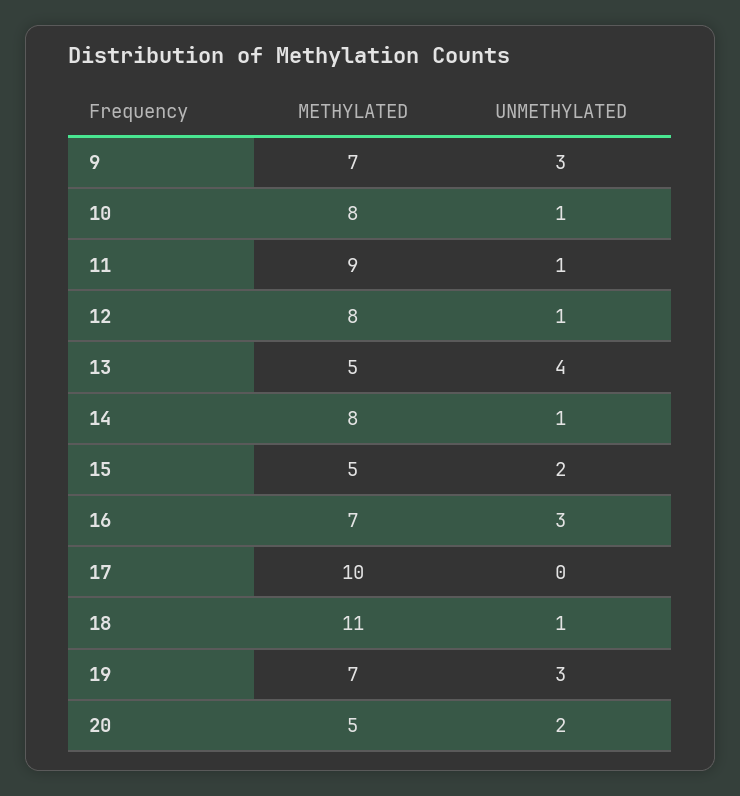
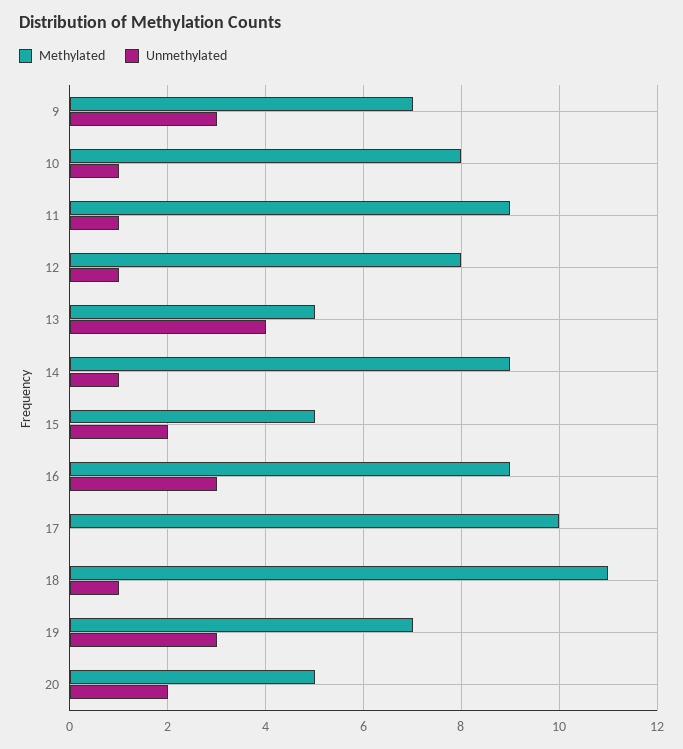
  {
    "METHYLATED": {
      "9": 7,
      "10": 8,
      "11": 9,
      "12": 8,
      "13": 5,
-     "14": 8,
+     "14": 9,
      "15": 5,
-     "16": 7,
+     "16": 9,
      "17": 10,
      "18": 11,
      "19": 7,
      "20": 5
    },
    "UNMETHYLATED": {
      "9": 3,
      "10": 1,
      "11": 1,
      "12": 1,
      "13": 4,
      "14": 1,
      "15": 2,
      "16": 3,
      "17": 0,
      "18": 1,
      "19": 3,
      "20": 2
    }
  }

